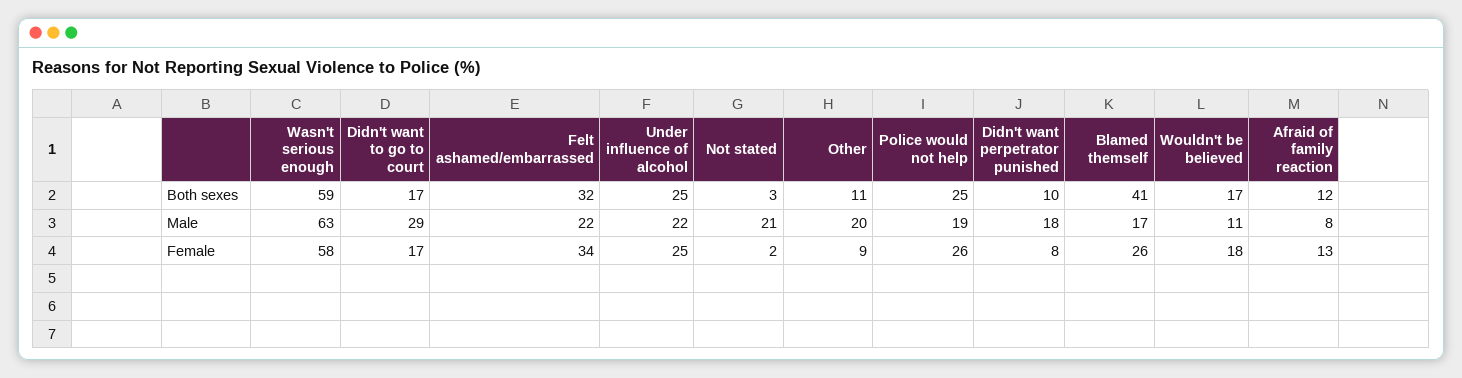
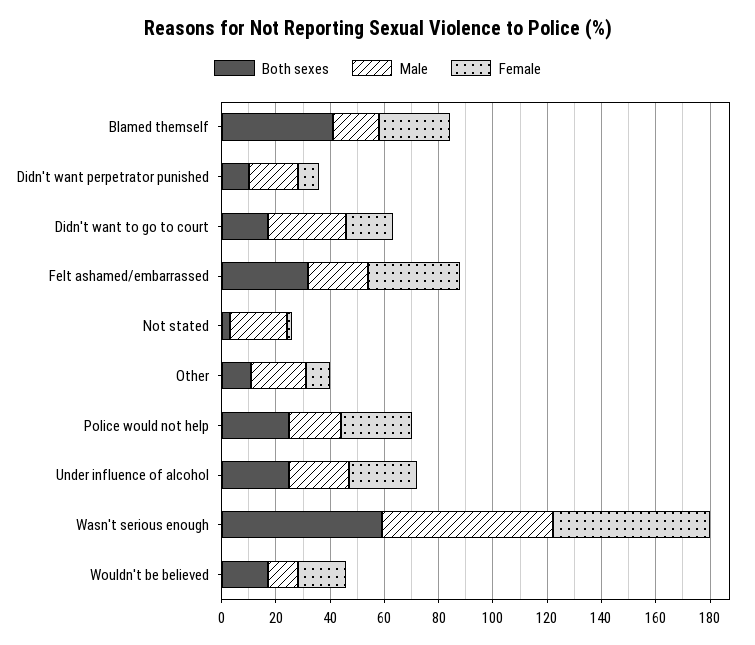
  {
    "Both sexes": {
      "Wasn't serious enough": 59,
      "Didn't want to go to court": 17,
      "Felt ashamed/embarrassed": 32,
      "Under influence of alcohol": 25,
      "Not stated": 3,
      "Other": 11,
      "Police would not help": 25,
      "Didn't want perpetrator punished": 10,
      "Blamed themself": 41,
-     "Wouldn't be believed": 17,
+     "Wouldn't be believed": 17
-     "Afraid of family reaction": 12
    },
    "Male": {
      "Wasn't serious enough": 63,
      "Didn't want to go to court": 29,
      "Felt ashamed/embarrassed": 22,
      "Under influence of alcohol": 22,
      "Not stated": 21,
      "Other": 20,
      "Police would not help": 19,
      "Didn't want perpetrator punished": 18,
      "Blamed themself": 17,
-     "Wouldn't be believed": 11,
+     "Wouldn't be believed": 11
-     "Afraid of family reaction": 8
    },
    "Female": {
      "Wasn't serious enough": 58,
      "Didn't want to go to court": 17,
      "Felt ashamed/embarrassed": 34,
      "Under influence of alcohol": 25,
      "Not stated": 2,
      "Other": 9,
      "Police would not help": 26,
      "Didn't want perpetrator punished": 8,
      "Blamed themself": 26,
-     "Wouldn't be believed": 18,
+     "Wouldn't be believed": 18
-     "Afraid of family reaction": 13
    }
  }

